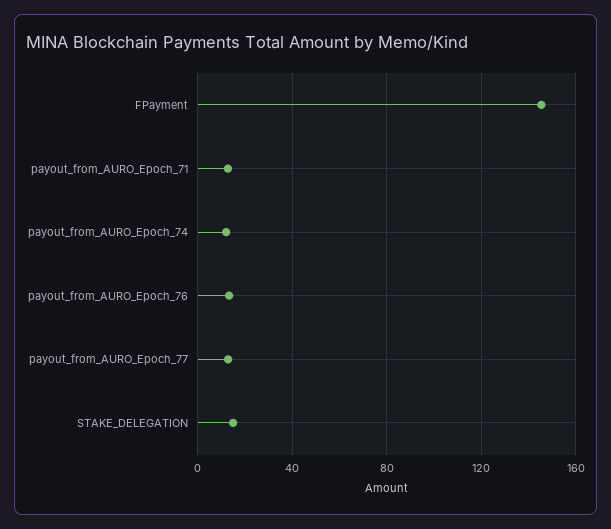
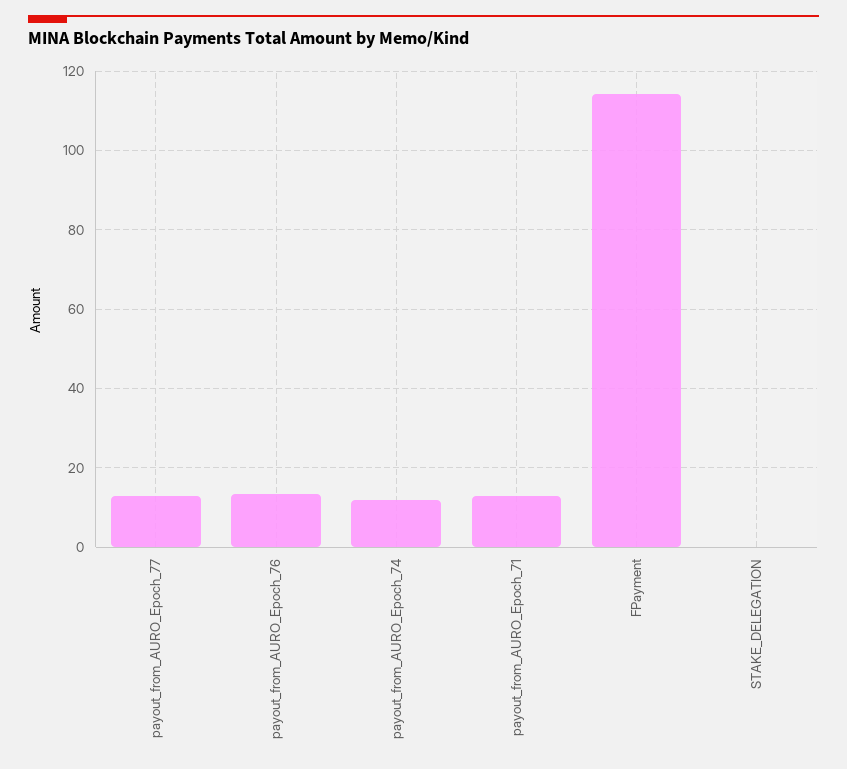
  {
-   "FPayment": 145,
+   "FPayment": 114,
    "payout_from_AURO_Epoch_71": 12,
    "payout_from_AURO_Epoch_74": 12,
    "payout_from_AURO_Epoch_76": 14,
    "payout_from_AURO_Epoch_77": 12,
-   "STAKE_DELEGATION": 15
+   "STAKE_DELEGATION": 0
  }

